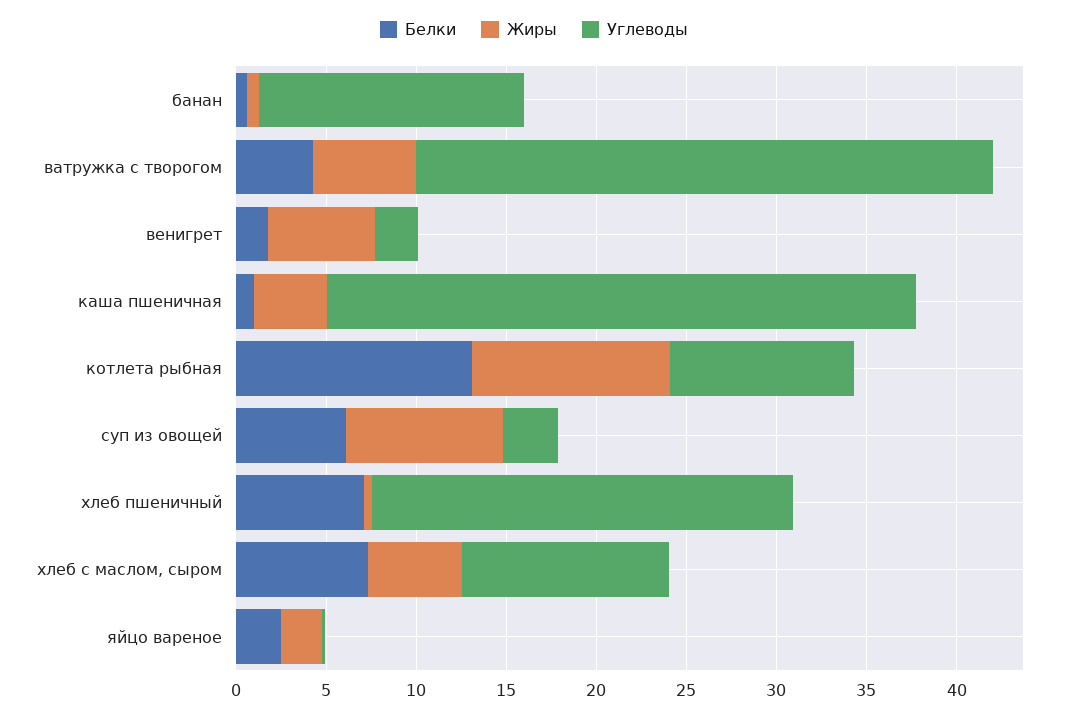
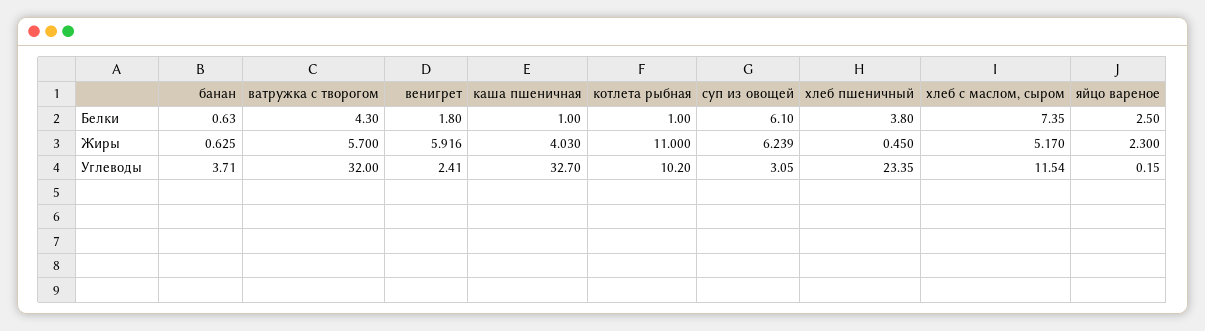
  {
    "Белки": {
      "банан": 0.63,
      "ватружка с творогом": 4.3,
      "венигрет": 1.8,
      "каша пшеничная": 1,
-     "котлета рыбная": 13,
+     "котлета рыбная": 1,
      "суп из овощей": 6.1,
-     "хлеб пшеничный": 7,
+     "хлеб пшеничный": 3.8,
      "хлеб с маслом, сыром": 7.35,
      "яйцо вареное": 2.5
    },
    "Жиры": {
      "банан": 0.625,
      "ватружка с творогом": 5.7,
      "венигрет": 5.916,
      "каша пшеничная": 4.03,
      "котлета рыбная": 11,
-     "суп из овощей": 9,
+     "суп из овощей": 6.239,
      "хлеб пшеничный": 0.45,
      "хлеб с маслом, сыром": 5.17,
      "яйцо вареное": 2.3
    },
    "Углеводы": {
-     "банан": 15,
+     "банан": 3.71,
      "ватружка с творогом": 32,
      "венигрет": 2.41,
      "каша пшеничная": 32.7,
      "котлета рыбная": 10.2,
      "суп из овощей": 3.05,
      "хлеб пшеничный": 23.35,
      "хлеб с маслом, сыром": 11.54,
      "яйцо вареное": 0.15
    }
  }

